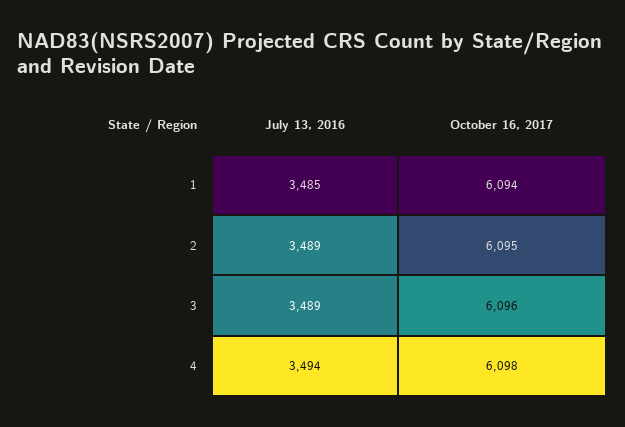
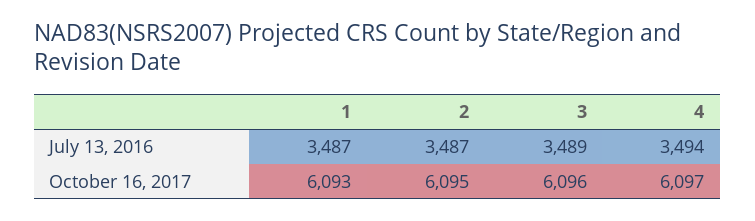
  {
    "July 13, 2016": {
-     "1": 3485,
+     "1": 3487,
-     "2": 3489,
+     "2": 3487,
      "3": 3489,
      "4": 3494
    },
    "October 16, 2017": {
-     "1": 6094,
+     "1": 6093,
      "2": 6095,
      "3": 6096,
-     "4": 6098
+     "4": 6097
    }
  }

